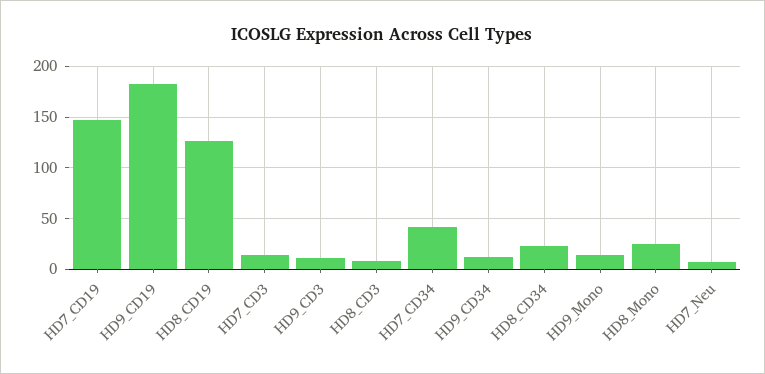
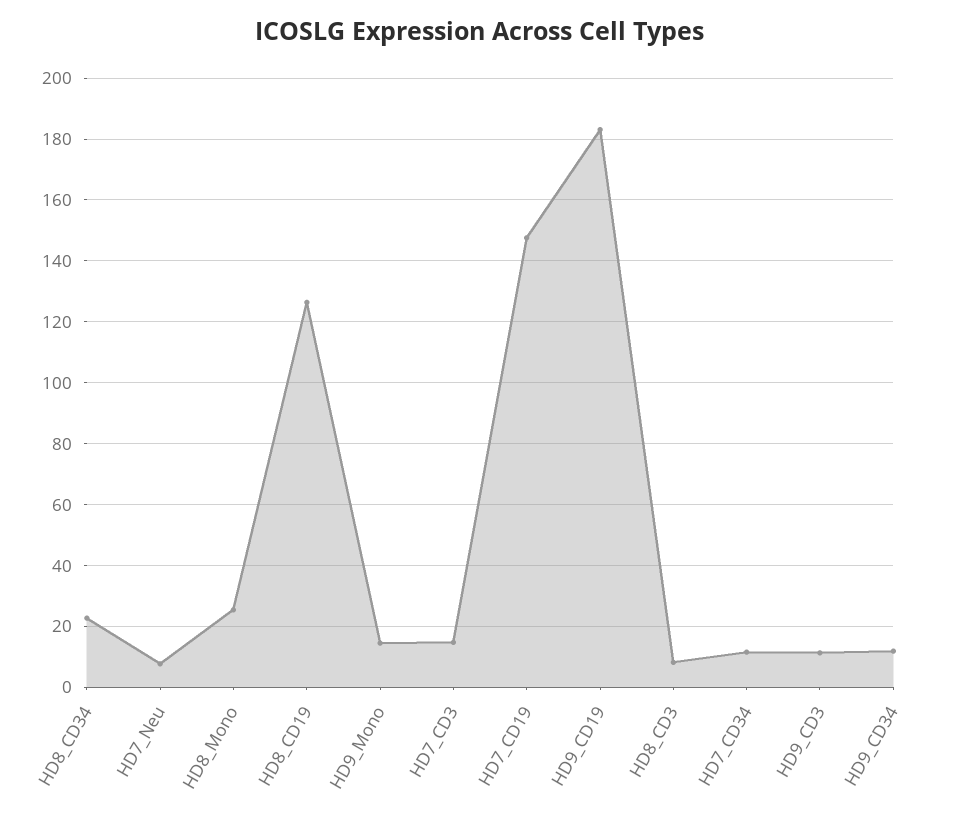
  {
    "HD7_CD19": 148,
    "HD9_CD19": 184,
    "HD8_CD19": 126,
    "HD7_CD3": 14,
    "HD9_CD3": 12,
    "HD8_CD3": 8,
-   "HD7_CD34": 40,
+   "HD7_CD34": 12,
    "HD9_CD34": 12,
    "HD8_CD34": 22,
    "HD9_Mono": 14,
    "HD8_Mono": 26,
    "HD7_Neu": 8
  }

